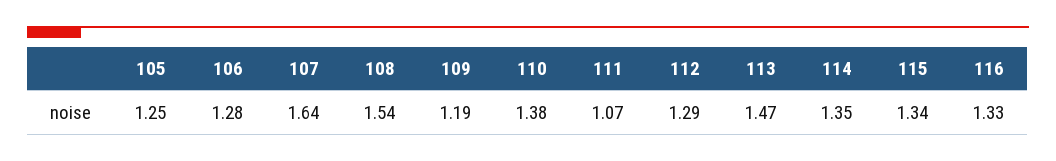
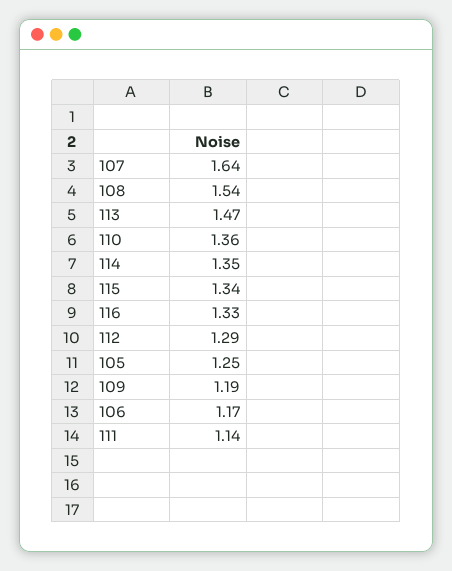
  {
    "105": 1.25,
-   "106": 1.28,
+   "106": 1.17,
    "107": 1.64,
    "108": 1.54,
    "109": 1.19,
-   "110": 1.38,
+   "110": 1.36,
-   "111": 1.07,
+   "111": 1.14,
    "112": 1.29,
    "113": 1.47,
    "114": 1.35,
    "115": 1.34,
    "116": 1.33
  }

